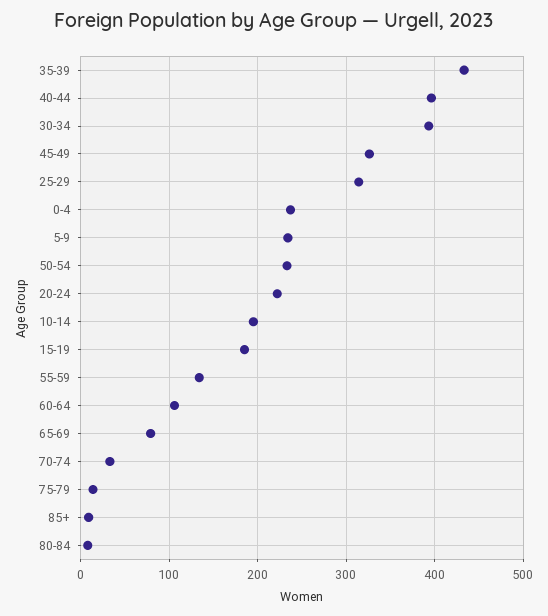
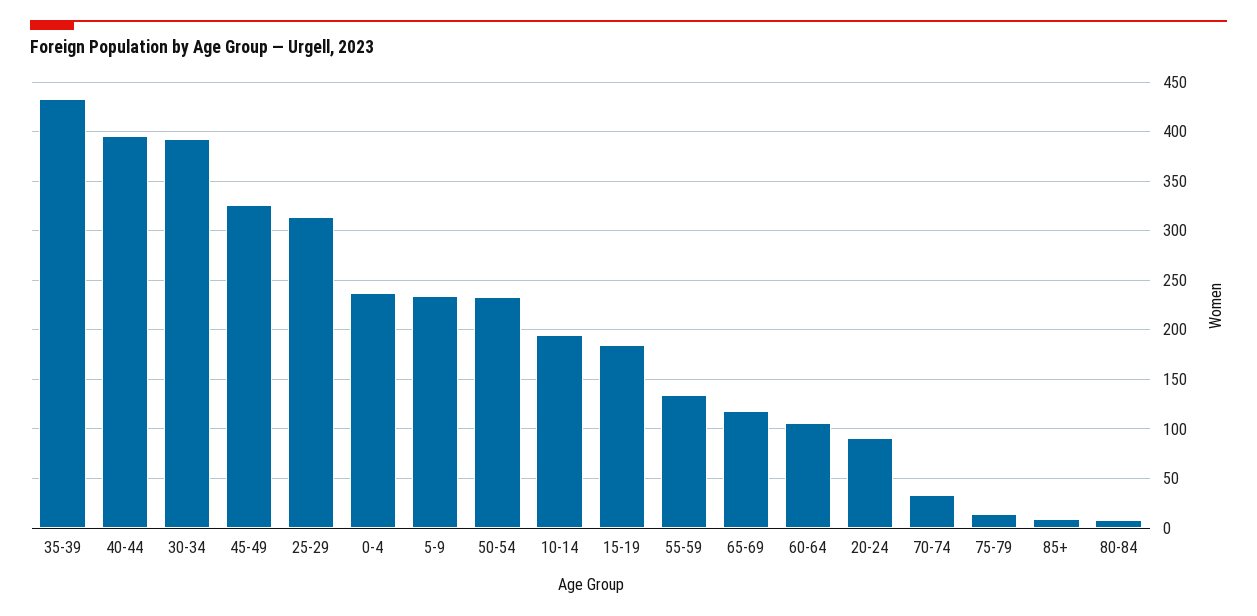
  {
    "35-39": 430,
    "40-44": 400,
    "30-34": 390,
    "45-49": 330,
    "25-29": 310,
    "0-4": 240,
    "5-9": 230,
    "50-54": 230,
-   "20-24": 220,
+   "20-24": 90,
    "10-14": 200,
    "15-19": 190,
    "55-59": 130,
    "60-64": 110,
-   "65-69": 80,
+   "65-69": 120,
    "70-74": 30,
    "75-79": 10,
    "85+": 10,
    "80-84": 10
  }

